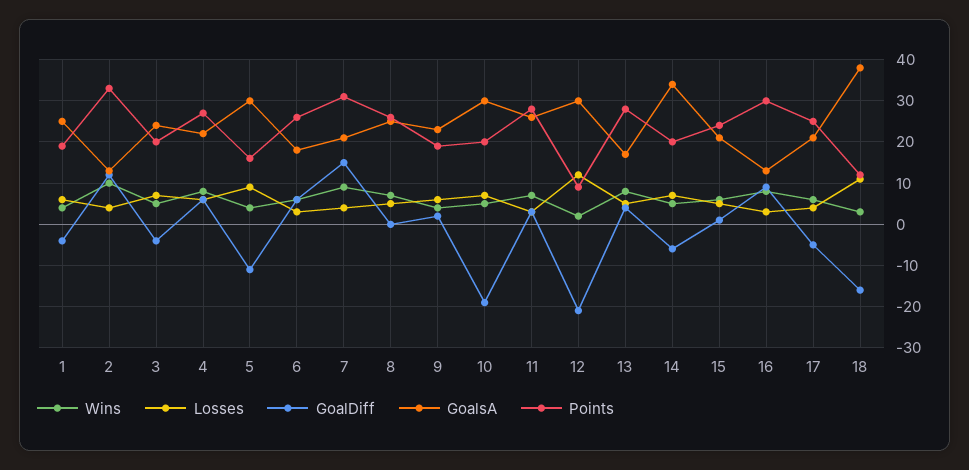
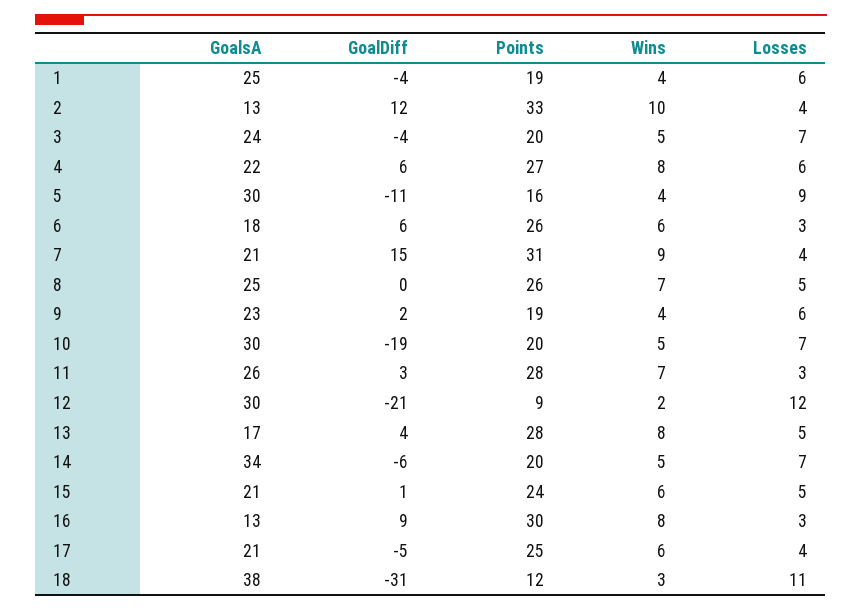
  {
    "Wins": {
      "1": 4,
      "2": 10,
      "3": 5,
      "4": 8,
      "5": 4,
      "6": 6,
      "7": 9,
      "8": 7,
      "9": 4,
      "10": 5,
      "11": 7,
      "12": 2,
      "13": 8,
      "14": 5,
      "15": 6,
      "16": 8,
      "17": 6,
      "18": 3
    },
    "Losses": {
      "1": 6,
      "2": 4,
      "3": 7,
      "4": 6,
      "5": 9,
      "6": 3,
      "7": 4,
      "8": 5,
      "9": 6,
      "10": 7,
      "11": 3,
      "12": 12,
      "13": 5,
      "14": 7,
      "15": 5,
      "16": 3,
      "17": 4,
      "18": 11
    },
    "GoalDiff": {
      "1": -4,
      "2": 12,
      "3": -4,
      "4": 6,
      "5": -11,
      "6": 6,
      "7": 15,
      "8": 0,
      "9": 2,
      "10": -19,
      "11": 3,
      "12": -21,
      "13": 4,
      "14": -6,
      "15": 1,
      "16": 9,
      "17": -5,
-     "18": -15
+     "18": -31
    },
    "GoalsA": {
      "1": 25,
      "2": 13,
      "3": 24,
      "4": 22,
      "5": 30,
      "6": 18,
      "7": 21,
      "8": 25,
      "9": 23,
      "10": 30,
      "11": 26,
      "12": 30,
      "13": 17,
      "14": 34,
      "15": 21,
      "16": 13,
      "17": 21,
      "18": 38
    },
    "Points": {
      "1": 19,
      "2": 33,
      "3": 20,
      "4": 27,
      "5": 16,
      "6": 26,
      "7": 31,
      "8": 26,
      "9": 19,
      "10": 20,
      "11": 28,
      "12": 9,
      "13": 28,
      "14": 20,
      "15": 24,
      "16": 30,
      "17": 25,
      "18": 12
    }
  }

